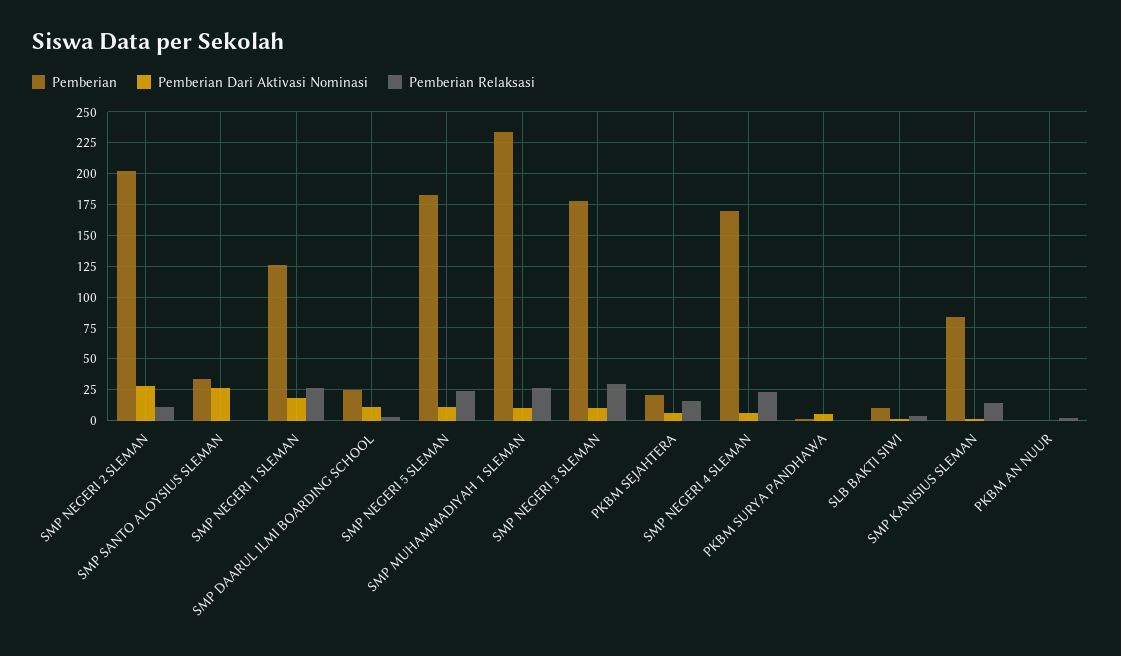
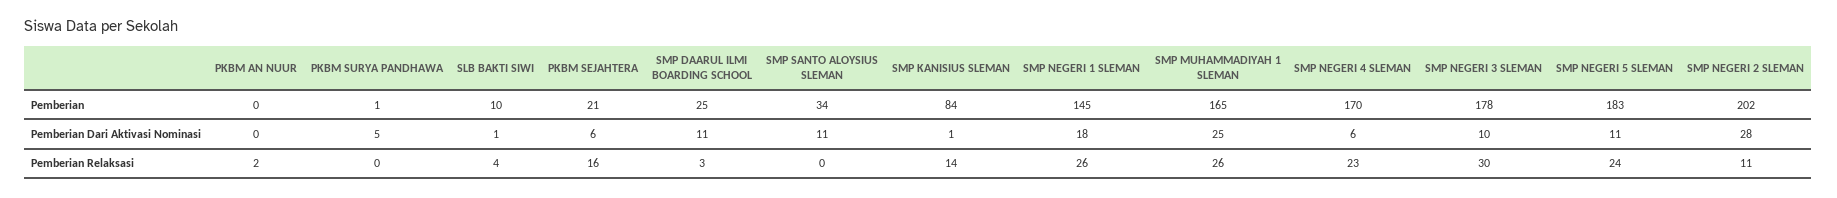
  {
    "Pemberian": {
      "SMP NEGERI 2 SLEMAN": 202,
      "SMP SANTO ALOYSIUS SLEMAN": 34,
-     "SMP NEGERI 1 SLEMAN": 125,
+     "SMP NEGERI 1 SLEMAN": 145,
      "SMP DAARUL ILMI BOARDING SCHOOL": 25,
      "SMP NEGERI 5 SLEMAN": 183,
-     "SMP MUHAMMADIYAH 1 SLEMAN": 235,
+     "SMP MUHAMMADIYAH 1 SLEMAN": 165,
      "SMP NEGERI 3 SLEMAN": 178,
      "PKBM SEJAHTERA": 21,
      "SMP NEGERI 4 SLEMAN": 170,
      "PKBM SURYA PANDHAWA": 1,
      "SLB BAKTI SIWI": 10,
      "SMP KANISIUS SLEMAN": 84,
      "PKBM AN NUUR": 0
    },
    "Pemberian Dari Aktivasi Nominasi": {
      "SMP NEGERI 2 SLEMAN": 28,
-     "SMP SANTO ALOYSIUS SLEMAN": 25,
+     "SMP SANTO ALOYSIUS SLEMAN": 11,
      "SMP NEGERI 1 SLEMAN": 18,
      "SMP DAARUL ILMI BOARDING SCHOOL": 11,
      "SMP NEGERI 5 SLEMAN": 11,
-     "SMP MUHAMMADIYAH 1 SLEMAN": 10,
+     "SMP MUHAMMADIYAH 1 SLEMAN": 25,
      "SMP NEGERI 3 SLEMAN": 10,
      "PKBM SEJAHTERA": 6,
      "SMP NEGERI 4 SLEMAN": 6,
      "PKBM SURYA PANDHAWA": 5,
      "SLB BAKTI SIWI": 1,
      "SMP KANISIUS SLEMAN": 1,
      "PKBM AN NUUR": 0
    },
    "Pemberian Relaksasi": {
      "SMP NEGERI 2 SLEMAN": 11,
      "SMP SANTO ALOYSIUS SLEMAN": 0,
      "SMP NEGERI 1 SLEMAN": 26,
      "SMP DAARUL ILMI BOARDING SCHOOL": 3,
      "SMP NEGERI 5 SLEMAN": 24,
      "SMP MUHAMMADIYAH 1 SLEMAN": 26,
      "SMP NEGERI 3 SLEMAN": 30,
      "PKBM SEJAHTERA": 16,
      "SMP NEGERI 4 SLEMAN": 23,
      "PKBM SURYA PANDHAWA": 0,
      "SLB BAKTI SIWI": 4,
      "SMP KANISIUS SLEMAN": 14,
      "PKBM AN NUUR": 2
    }
  }

